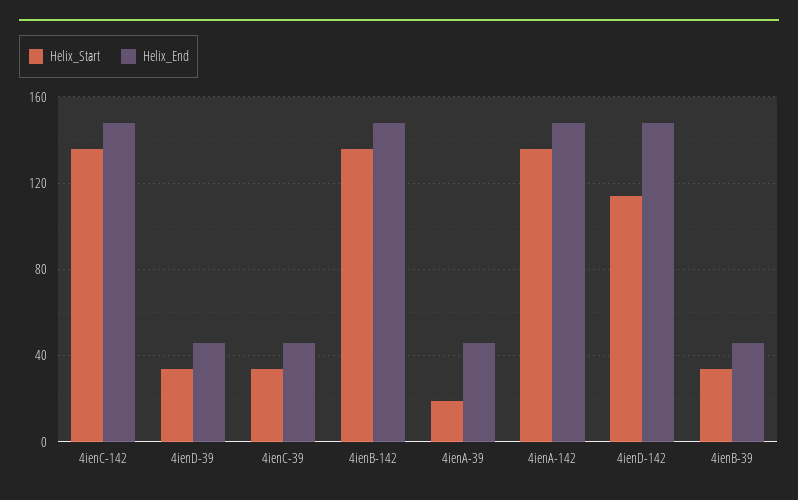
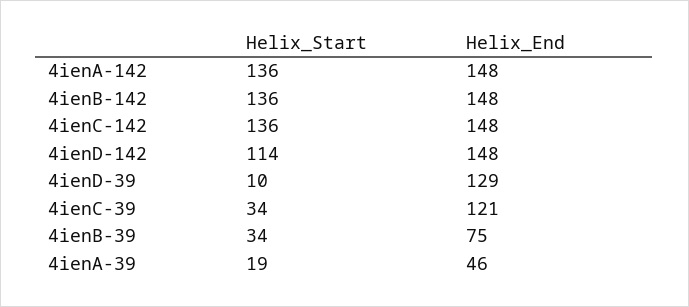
  {
    "Helix_Start": {
      "4ienC-142": 136,
-     "4ienD-39": 35,
+     "4ienD-39": 10,
      "4ienC-39": 34,
      "4ienB-142": 136,
      "4ienA-39": 19,
      "4ienA-142": 136,
      "4ienD-142": 114,
      "4ienB-39": 34
    },
    "Helix_End": {
      "4ienC-142": 148,
-     "4ienD-39": 45,
+     "4ienD-39": 129,
-     "4ienC-39": 45,
+     "4ienC-39": 121,
      "4ienB-142": 148,
      "4ienA-39": 46,
      "4ienA-142": 148,
      "4ienD-142": 148,
-     "4ienB-39": 45
+     "4ienB-39": 75
    }
  }

